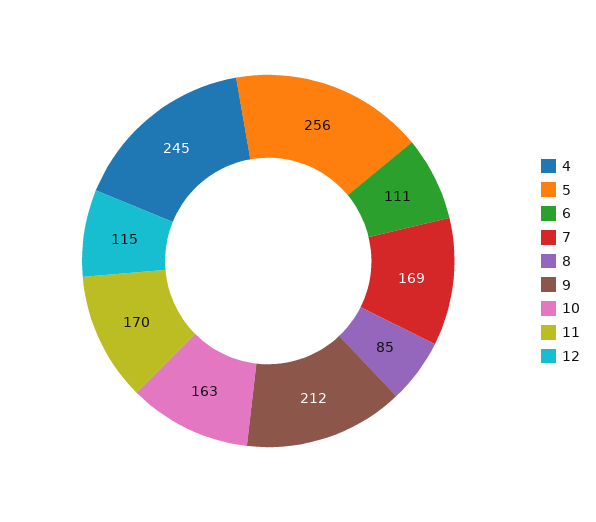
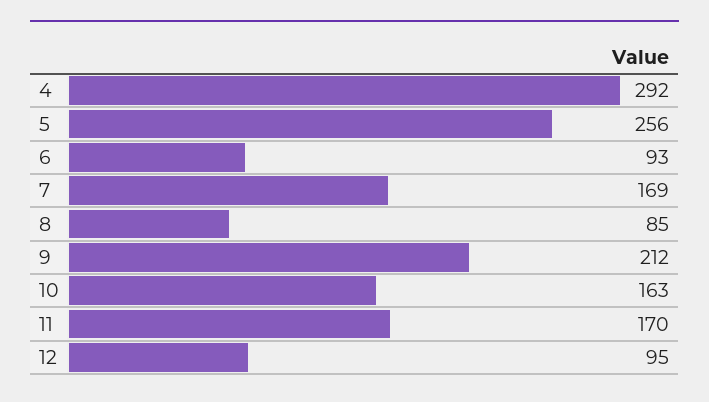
  {
-   "4": 245,
+   "4": 292,
    "5": 256,
-   "6": 111,
+   "6": 93,
    "7": 169,
    "8": 85,
    "9": 212,
    "10": 163,
    "11": 170,
-   "12": 115
+   "12": 95
  }

